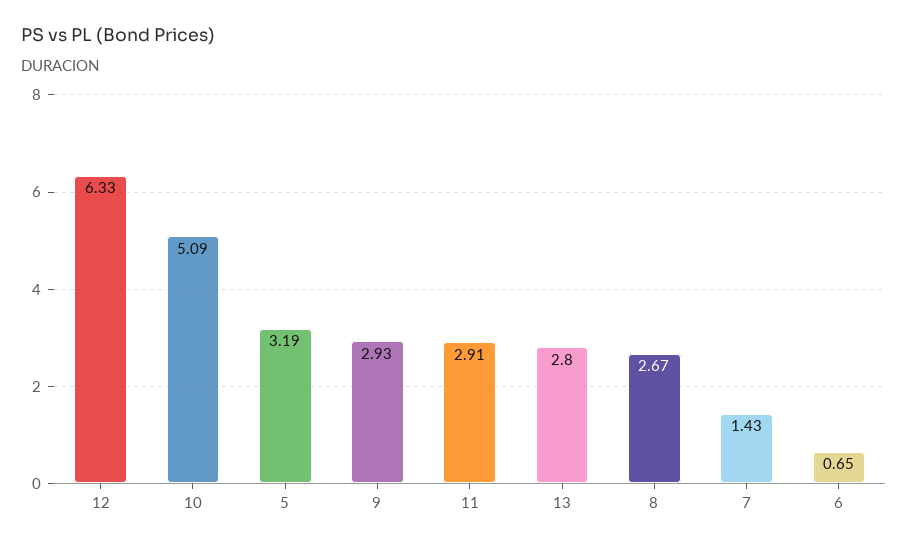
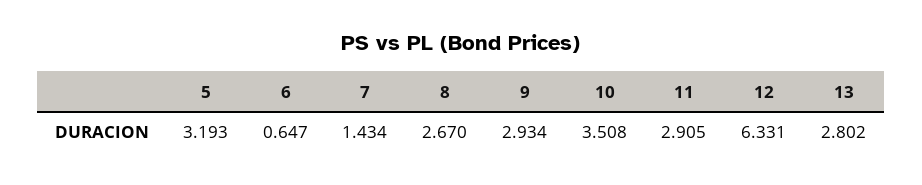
  {
    "12": 6.331,
-   "10": 5.09,
+   "10": 3.508,
    "5": 3.193,
    "9": 2.934,
    "11": 2.905,
    "13": 2.802,
    "8": 2.67,
    "7": 1.434,
    "6": 0.647
  }

